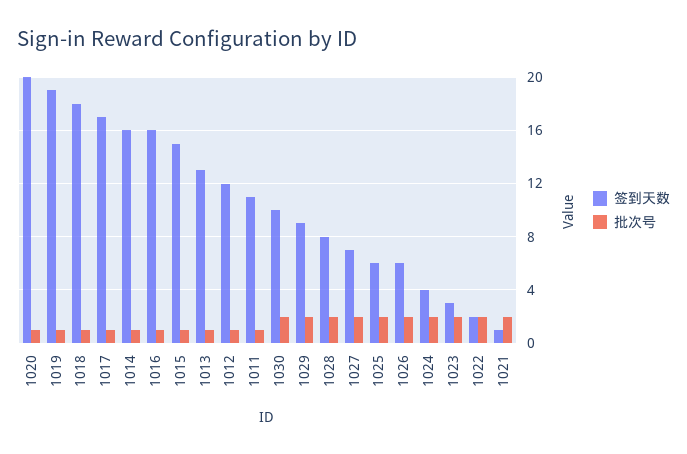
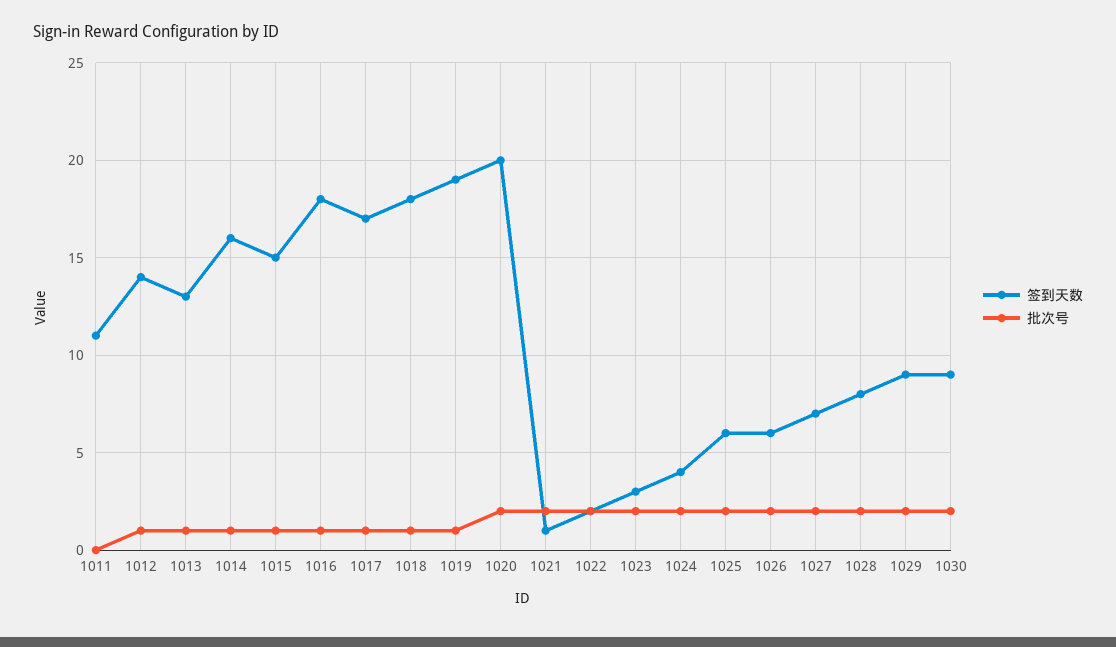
  {
    "签到天数": {
      "1020": 20,
      "1019": 19,
      "1018": 18,
      "1017": 17,
      "1014": 16,
-     "1016": 16,
+     "1016": 18,
      "1015": 15,
      "1013": 13,
-     "1012": 12,
+     "1012": 14,
      "1011": 11,
-     "1030": 10,
+     "1030": 9,
      "1029": 9,
      "1028": 8,
      "1027": 7,
      "1025": 6,
      "1026": 6,
      "1024": 4,
      "1023": 3,
      "1022": 2,
      "1021": 1
    },
    "批次号": {
-     "1020": 1,
+     "1020": 2,
      "1019": 1,
      "1018": 1,
      "1017": 1,
      "1014": 1,
      "1016": 1,
      "1015": 1,
      "1013": 1,
      "1012": 1,
-     "1011": 1,
+     "1011": 0,
      "1030": 2,
      "1029": 2,
      "1028": 2,
      "1027": 2,
      "1025": 2,
      "1026": 2,
      "1024": 2,
      "1023": 2,
      "1022": 2,
      "1021": 2
    }
  }

